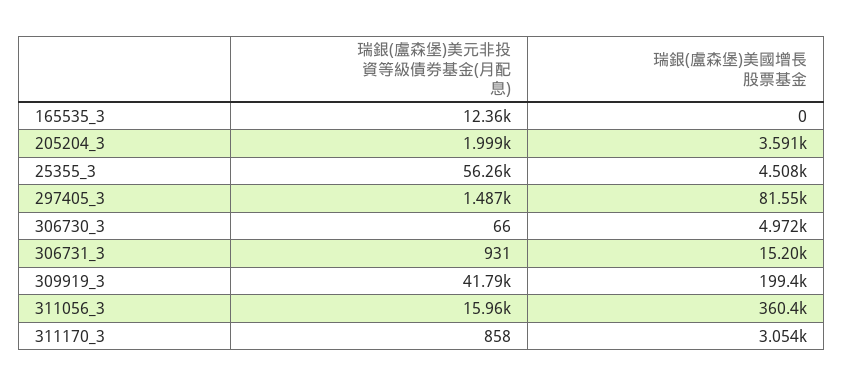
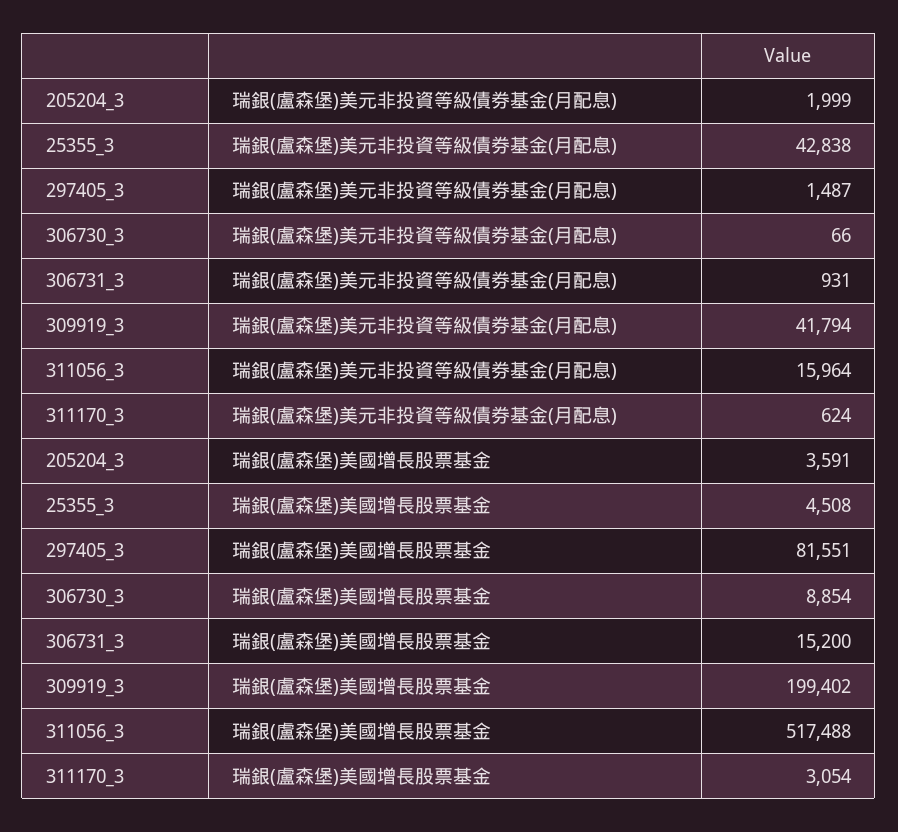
  {
    "瑞銀(盧森堡)美元非投資等級債券基金(月配息)": {
-     "165535_3": 12360,
      "205204_3": 1999,
-     "25355_3": 56260,
+     "25355_3": 42838,
      "297405_3": 1487,
      "306730_3": 66,
      "306731_3": 931,
      "309919_3": 41794,
      "311056_3": 15964,
-     "311170_3": 858
+     "311170_3": 624
    },
    "瑞銀(盧森堡)美國增長股票基金": {
-     "165535_3": 0,
      "205204_3": 3591,
      "25355_3": 4508,
      "297405_3": 81551,
-     "306730_3": 4972,
+     "306730_3": 8854,
      "306731_3": 15200,
      "309919_3": 199402,
-     "311056_3": 360400,
+     "311056_3": 517488,
      "311170_3": 3054
    }
  }

